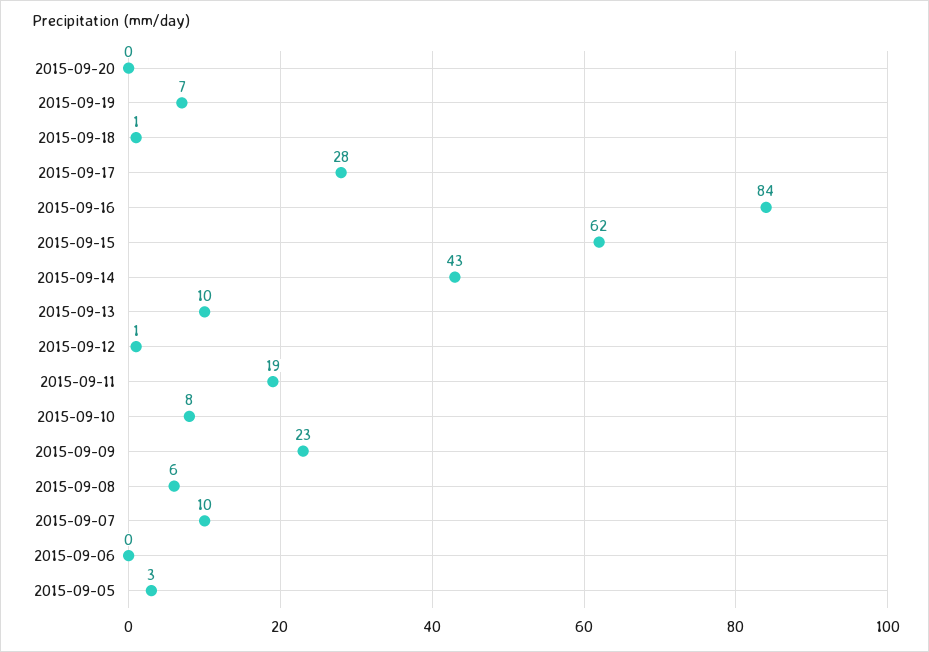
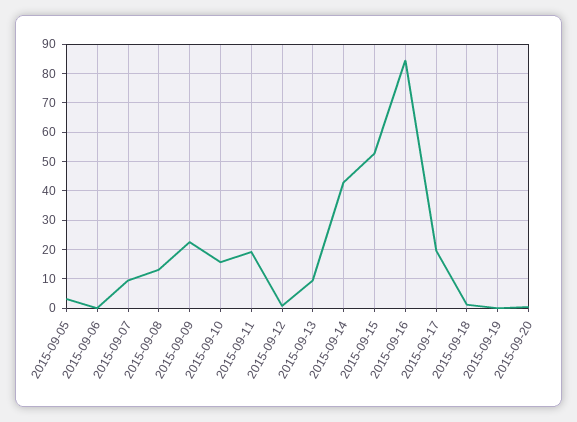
  {
    "2015-09-20": 0,
-   "2015-09-19": 7,
+   "2015-09-19": 0,
    "2015-09-18": 1,
-   "2015-09-17": 28,
+   "2015-09-17": 20,
    "2015-09-16": 84,
-   "2015-09-15": 62,
+   "2015-09-15": 52.5,
    "2015-09-14": 43,
    "2015-09-13": 10,
    "2015-09-12": 1,
    "2015-09-11": 19,
-   "2015-09-10": 8,
+   "2015-09-10": 15,
    "2015-09-09": 23,
-   "2015-09-08": 6,
+   "2015-09-08": 12.5,
    "2015-09-07": 10,
    "2015-09-06": 0,
    "2015-09-05": 3
  }

